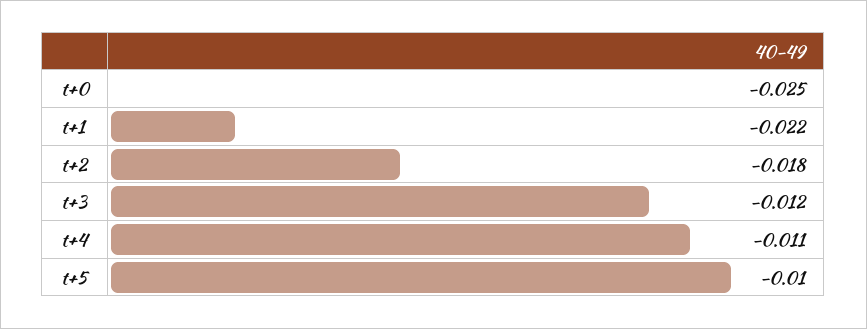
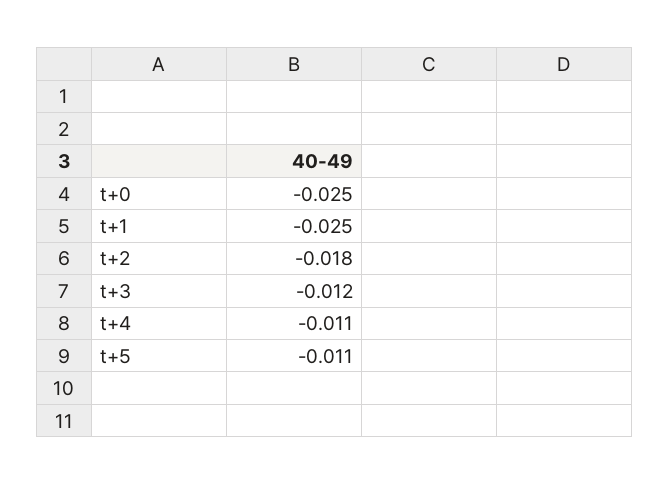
  {
    "t+0": -0.025,
-   "t+1": -0.022,
+   "t+1": -0.025,
    "t+2": -0.018,
    "t+3": -0.012,
    "t+4": -0.011,
-   "t+5": -0.01
+   "t+5": -0.011
  }

